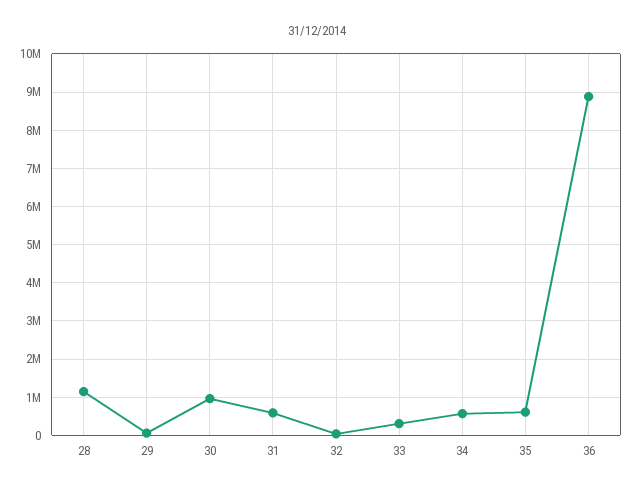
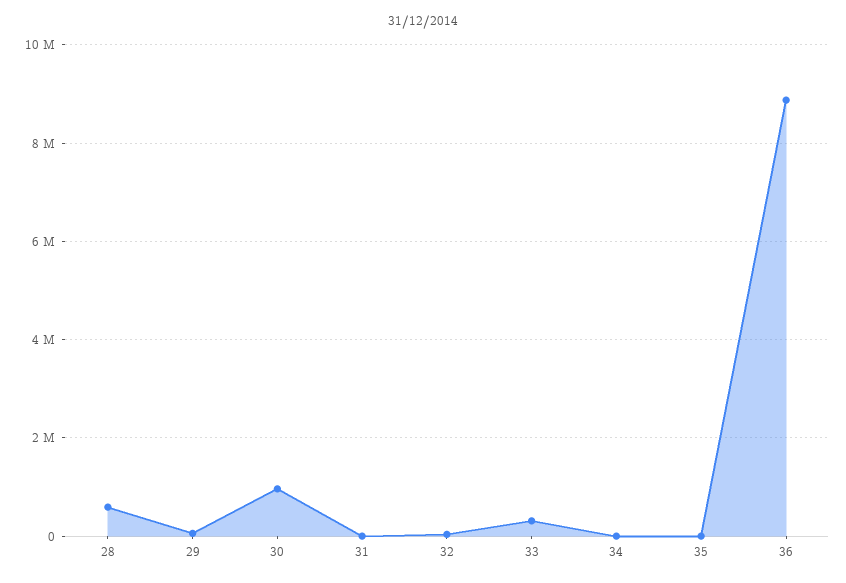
  {
-   "28": 1200000,
+   "28": 600000,
    "29": 0,
    "30": 1000000,
-   "31": 600000,
+   "31": 0,
    "32": 0,
    "33": 400000,
-   "34": 600000,
+   "34": 0,
-   "35": 600000,
+   "35": 0,
    "36": 8800000
  }

